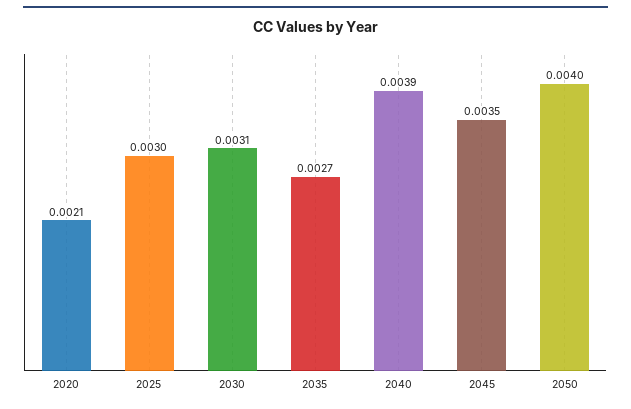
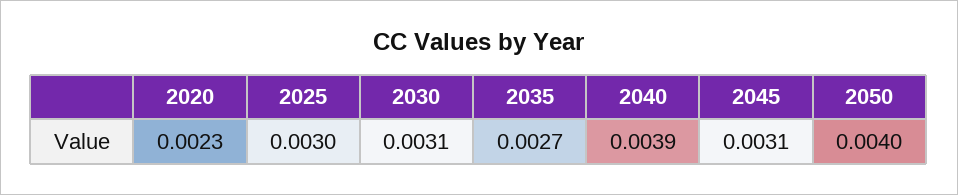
  {
-   "2020": 0.0021,
+   "2020": 0.0023,
    "2025": 0.003,
    "2030": 0.0031,
    "2035": 0.0027,
    "2040": 0.0039,
-   "2045": 0.0035,
+   "2045": 0.0031,
    "2050": 0.004
  }

